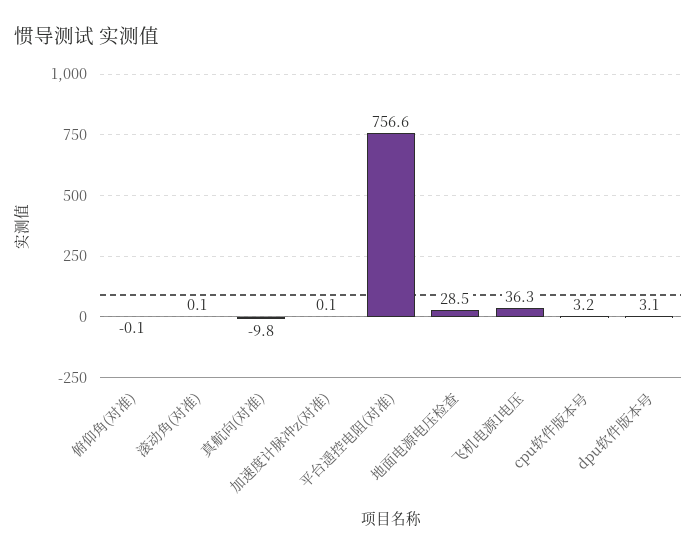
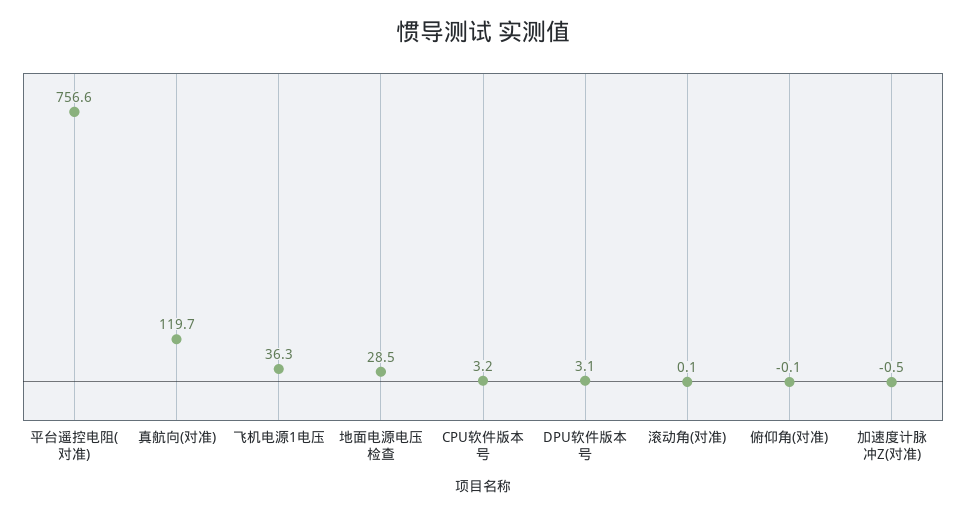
  {
    "俯仰角(对准)": -0.1,
    "滚动角(对准)": 0.1,
-   "真航向(对准)": -9.8,
+   "真航向(对准)": 119.7,
-   "加速度计脉冲z(对准)": 0.1,
+   "加速度计脉冲z(对准)": -0.5,
    "平台遥控电阻(对准)": 756.6,
    "地面电源电压检查": 28.5,
    "飞机电源1电压": 36.3,
    "cpu软件版本号": 3.2,
    "dpu软件版本号": 3.1
  }

